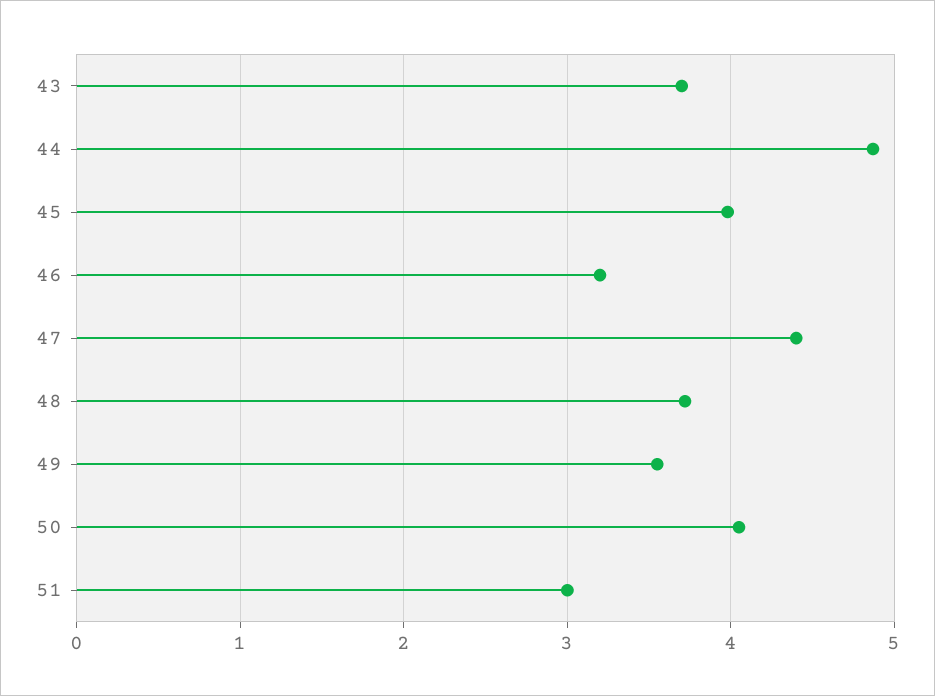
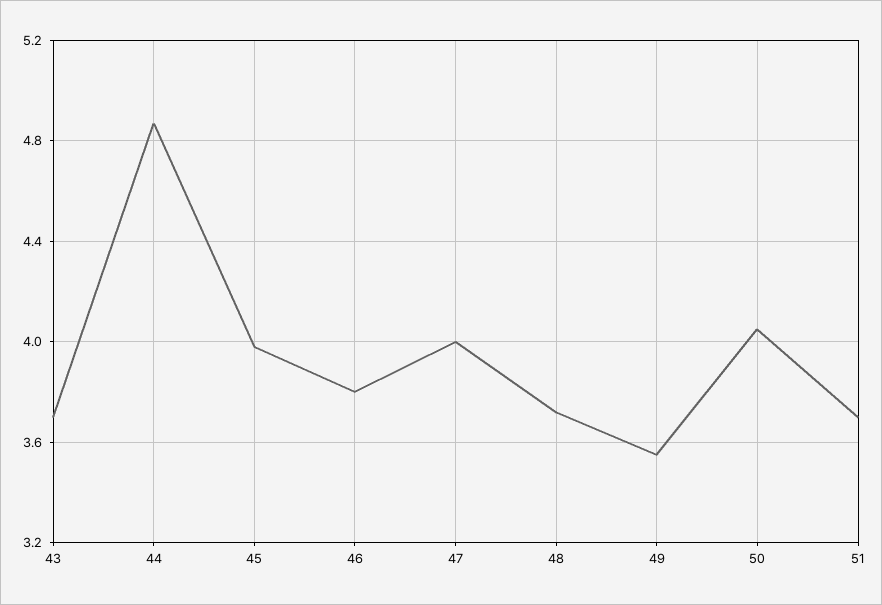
  {
    "43": 3.7,
    "44": 4.85,
    "45": 4,
-   "46": 3.2,
+   "46": 3.8,
-   "47": 4.4,
+   "47": 4,
    "48": 3.7,
    "49": 3.55,
    "50": 4.05,
-   "51": 3
+   "51": 3.7
  }

